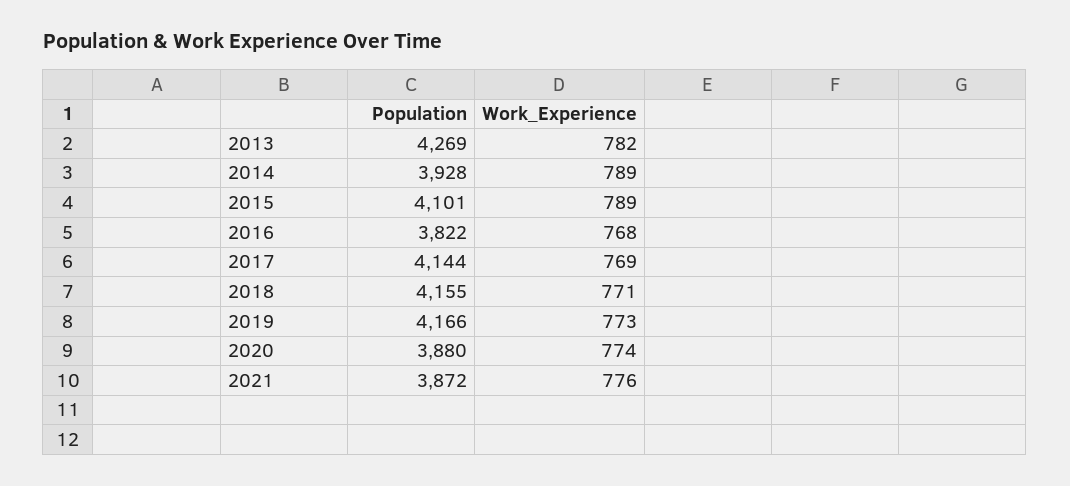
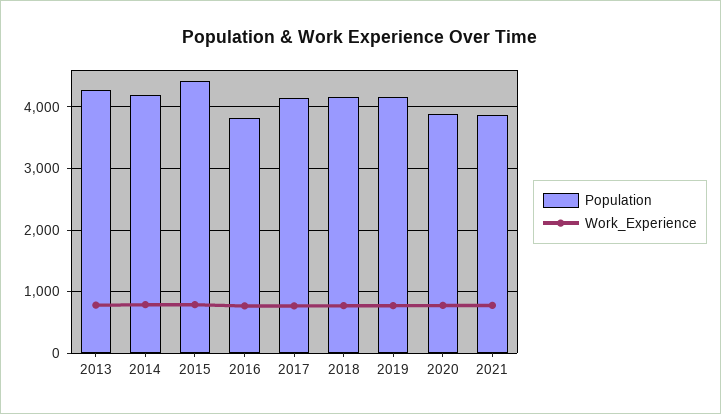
  {
    "Population": {
      "2013": 4269,
-     "2014": 3928,
+     "2014": 4200,
-     "2015": 4101,
+     "2015": 4400,
      "2016": 3822,
      "2017": 4144,
      "2018": 4155,
      "2019": 4166,
      "2020": 3880,
      "2021": 3872
    },
    "Work_Experience": {
      "2013": 782,
      "2014": 789,
      "2015": 789,
      "2016": 768,
      "2017": 769,
      "2018": 771,
      "2019": 773,
      "2020": 774,
      "2021": 776
    }
  }

